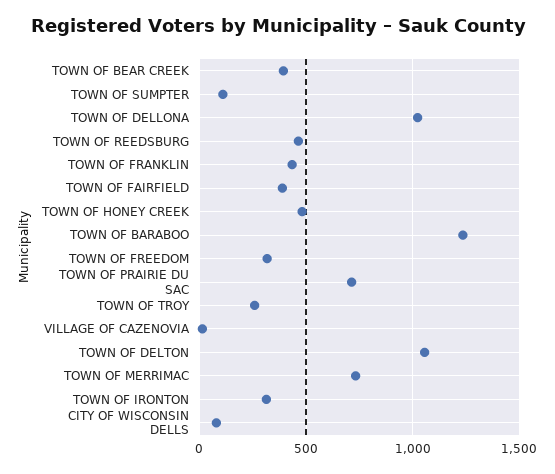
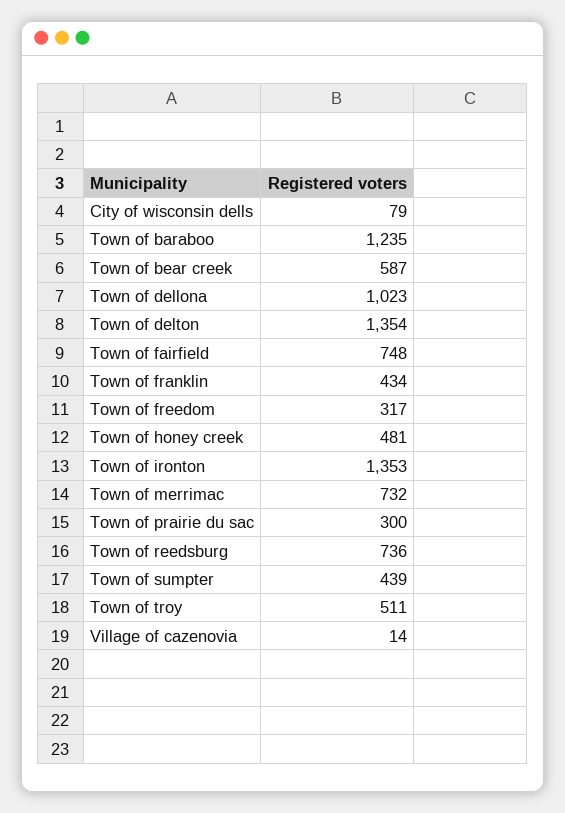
  {
-   "TOWN OF BEAR CREEK": 400,
+   "TOWN OF BEAR CREEK": 587,
-   "TOWN OF SUMPTER": 100,
+   "TOWN OF SUMPTER": 439,
    "TOWN OF DELLONA": 1023,
-   "TOWN OF REEDSBURG": 450,
+   "TOWN OF REEDSBURG": 736,
    "TOWN OF FRANKLIN": 434,
-   "TOWN OF FAIRFIELD": 400,
+   "TOWN OF FAIRFIELD": 748,
    "TOWN OF HONEY CREEK": 481,
    "TOWN OF BARABOO": 1235,
    "TOWN OF FREEDOM": 317,
-   "TOWN OF PRAIRIE DU SAC": 700,
+   "TOWN OF PRAIRIE DU SAC": 300,
-   "TOWN OF TROY": 250,
+   "TOWN OF TROY": 511,
    "VILLAGE OF CAZENOVIA": 14,
-   "TOWN OF DELTON": 1050,
+   "TOWN OF DELTON": 1354,
    "TOWN OF MERRIMAC": 732,
-   "TOWN OF IRONTON": 300,
+   "TOWN OF IRONTON": 1353,
    "CITY OF WISCONSIN DELLS": 79
  }

